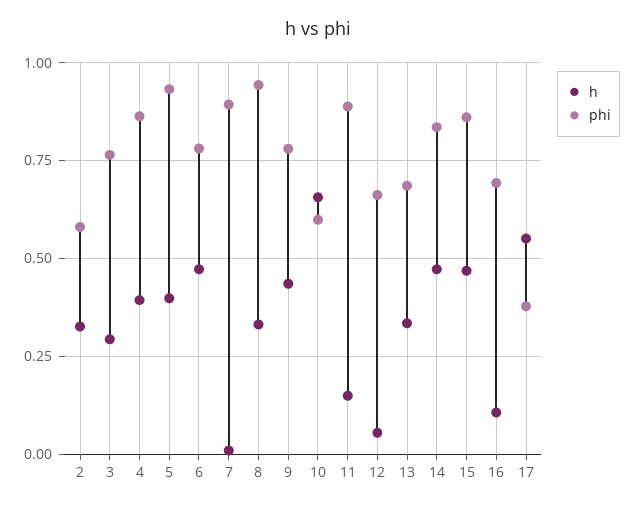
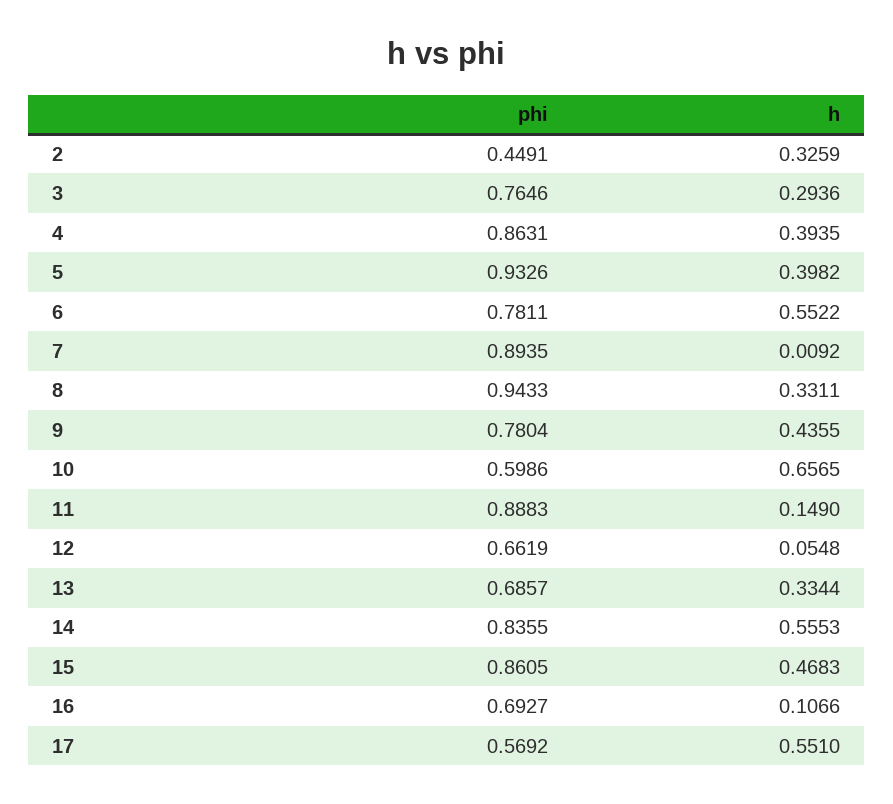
  {
    "h": {
      "2": 0.3259,
      "3": 0.2936,
      "4": 0.3935,
      "5": 0.3982,
-     "6": 0.475,
+     "6": 0.5522,
      "7": 0.0092,
      "8": 0.3311,
      "9": 0.4355,
      "10": 0.6565,
      "11": 0.149,
      "12": 0.0548,
      "13": 0.3344,
-     "14": 0.475,
+     "14": 0.5553,
      "15": 0.4683,
      "16": 0.1066,
      "17": 0.551
    },
    "phi": {
-     "2": 0.575,
+     "2": 0.4491,
      "3": 0.7646,
      "4": 0.8631,
      "5": 0.9326,
      "6": 0.7811,
      "7": 0.8935,
      "8": 0.9433,
      "9": 0.7804,
      "10": 0.5986,
      "11": 0.8883,
      "12": 0.6619,
      "13": 0.6857,
      "14": 0.8355,
      "15": 0.8605,
      "16": 0.6927,
-     "17": 0.375
+     "17": 0.5692
    }
  }

